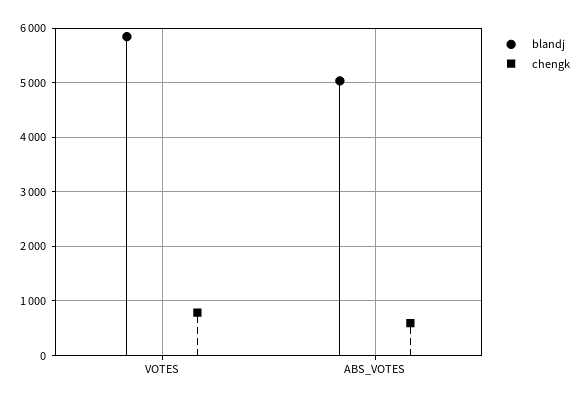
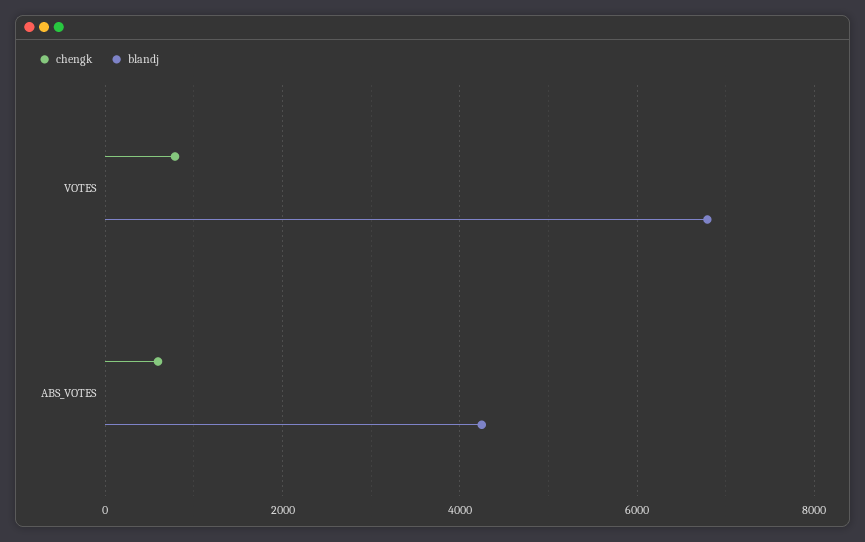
  {
    "blandj": {
-     "VOTES": 5800,
+     "VOTES": 6800,
-     "ABS_VOTES": 5000
+     "ABS_VOTES": 4200
    },
    "chengk": {
      "VOTES": 800,
      "ABS_VOTES": 600
    }
  }

